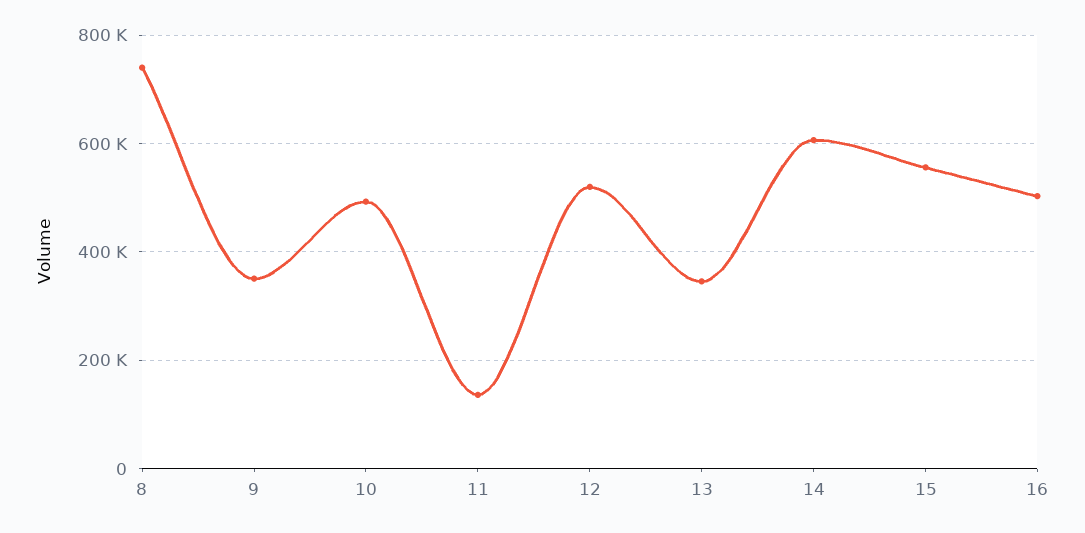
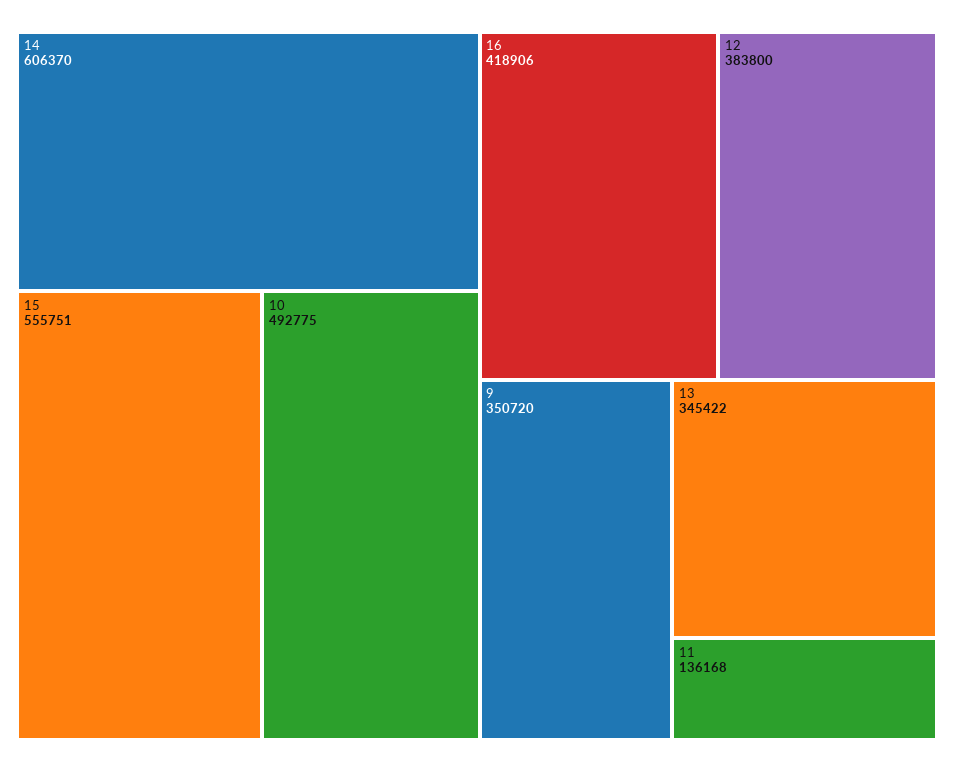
  {
-   "8": 740000,
    "9": 350720,
    "10": 492775,
    "11": 136168,
-   "12": 520000,
+   "12": 383800,
    "13": 345422,
    "14": 606370,
    "15": 555751,
-   "16": 500000
+   "16": 418906
  }

